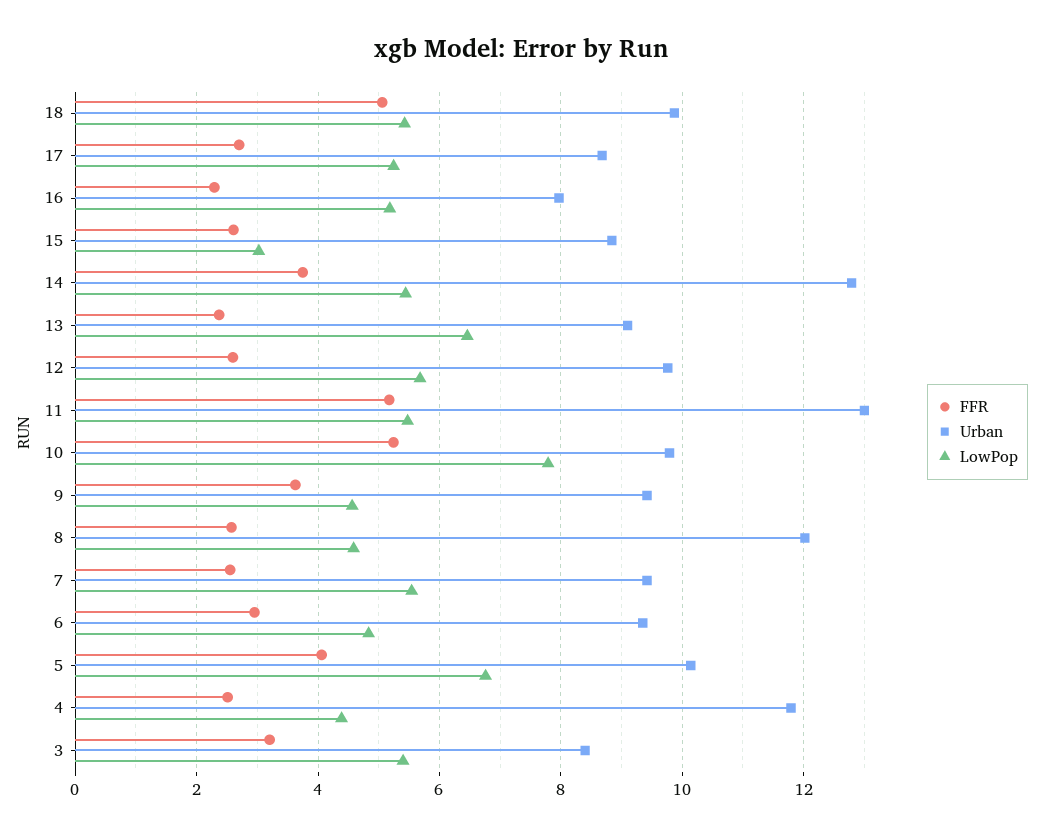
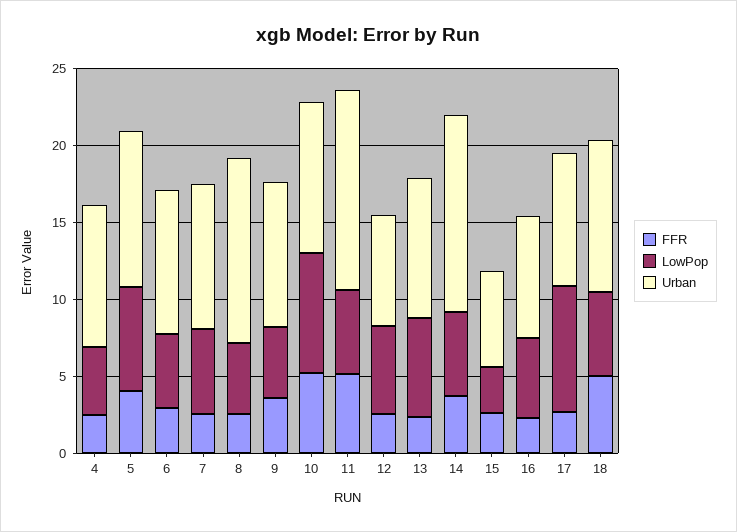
  {
    "FFR": {
      "18": 5,
      "17": 2.8,
      "16": 2.2,
      "15": 2.6,
      "14": 3.8,
      "13": 2.4,
      "12": 2.6,
      "11": 5.2,
      "10": 5.2,
      "9": 3.6,
      "8": 2.6,
      "7": 2.6,
      "6": 3,
      "5": 4,
-     "4": 2.6,
+     "4": 2.6
-     "3": 3.2
    },
    "Urban": {
      "18": 9.8,
      "17": 8.6,
      "16": 8,
-     "15": 8.8,
+     "15": 6,
      "14": 12.8,
      "13": 9.2,
-     "12": 9.8,
+     "12": 7,
      "11": 13,
      "10": 9.8,
      "9": 9.4,
      "8": 12,
      "7": 9.4,
      "6": 9.4,
      "5": 10.2,
-     "4": 11.8,
+     "4": 9
-     "3": 8.4
    },
    "LowPop": {
      "18": 5.4,
-     "17": 5.2,
+     "17": 8,
      "16": 5.2,
      "15": 3,
      "14": 5.4,
      "13": 6.4,
      "12": 5.6,
      "11": 5.4,
      "10": 7.8,
      "9": 4.6,
      "8": 4.6,
      "7": 5.6,
      "6": 4.8,
      "5": 6.8,
-     "4": 4.4,
+     "4": 4.4
-     "3": 5.4
    }
  }

